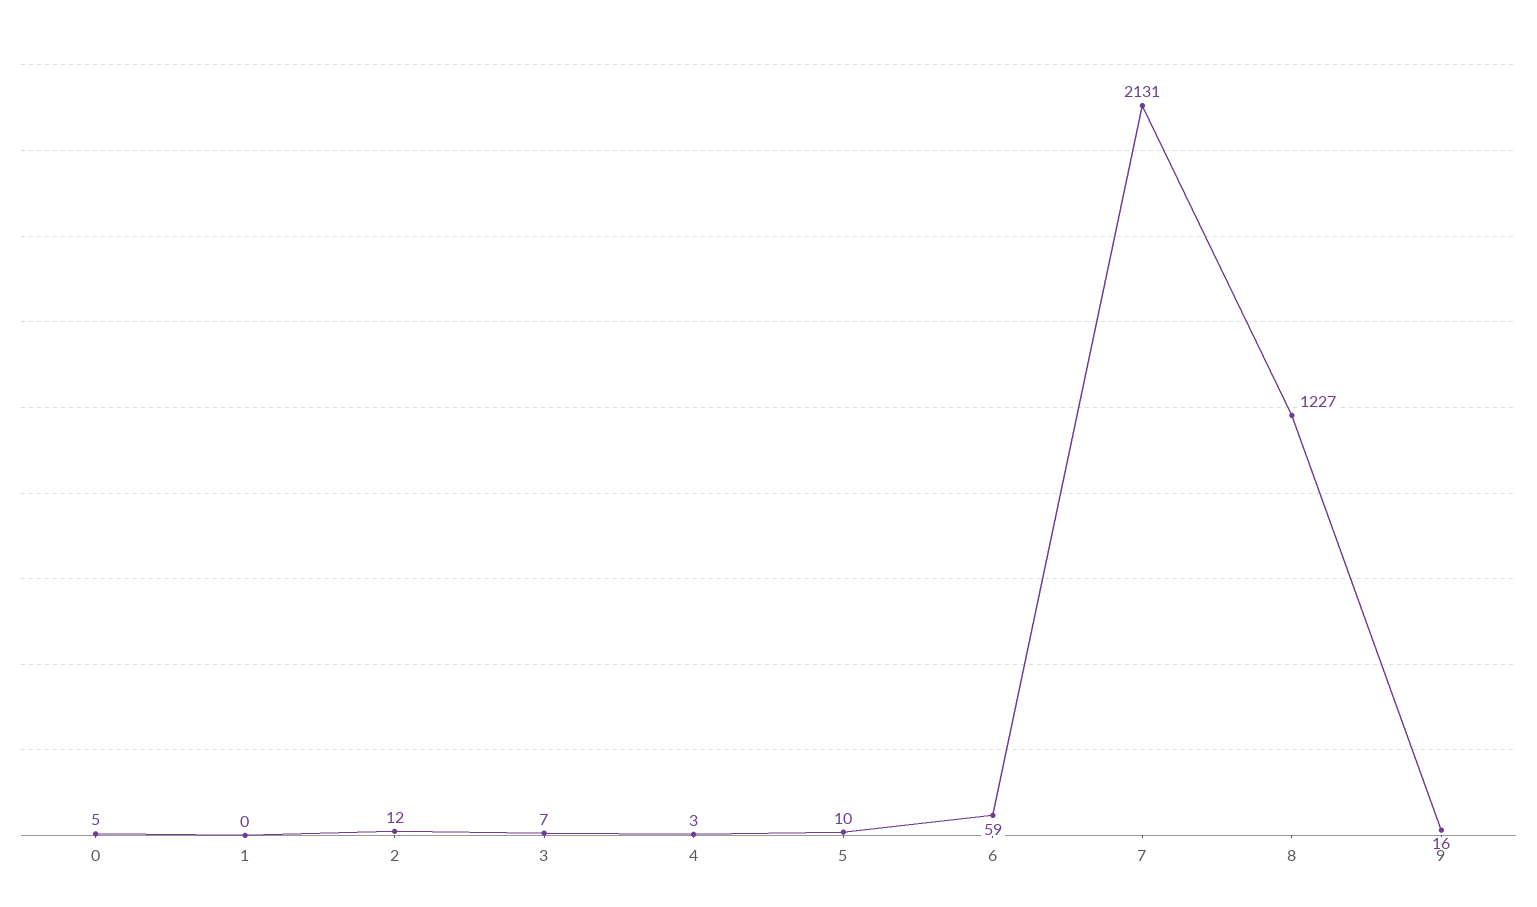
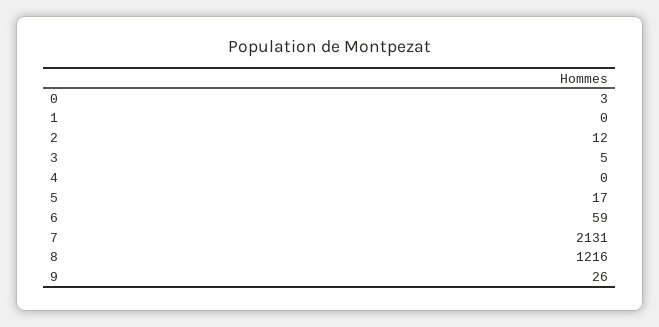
  {
-   "0": 5,
+   "0": 3,
    "1": 0,
    "2": 12,
-   "3": 7,
+   "3": 5,
-   "4": 3,
+   "4": 0,
-   "5": 10,
+   "5": 17,
    "6": 59,
    "7": 2131,
-   "8": 1227,
+   "8": 1216,
-   "9": 16
+   "9": 26
  }

